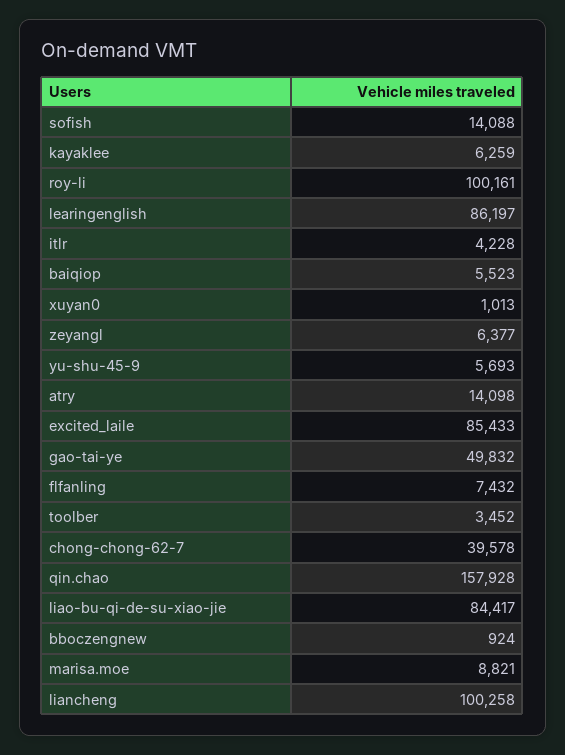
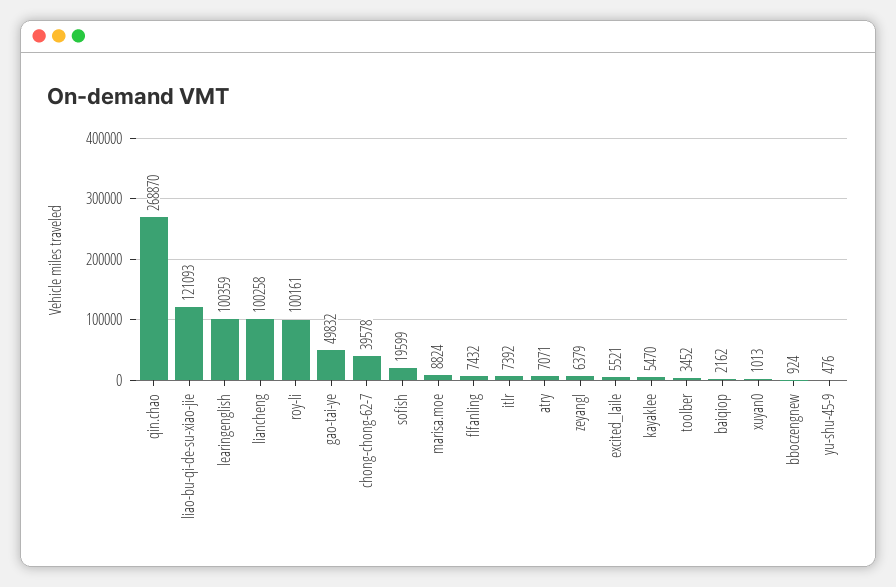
  {
-   "sofish": 14088,
+   "sofish": 19599,
-   "kayaklee": 6259,
+   "kayaklee": 5470,
    "roy-li": 100161,
-   "learingenglish": 86197,
+   "learingenglish": 100359,
-   "itlr": 4228,
+   "itlr": 7392,
-   "baiqiop": 5523,
+   "baiqiop": 2162,
    "xuyan0": 1013,
-   "zeyangl": 6377,
+   "zeyangl": 6379,
-   "yu-shu-45-9": 5693,
+   "yu-shu-45-9": 476,
-   "atry": 14098,
+   "atry": 7071,
-   "excited_laile": 85433,
+   "excited_laile": 5521,
    "gao-tai-ye": 49832,
    "flfanling": 7432,
    "toolber": 3452,
    "chong-chong-62-7": 39578,
-   "qin.chao": 157928,
+   "qin.chao": 268870,
-   "liao-bu-qi-de-su-xiao-jie": 84417,
+   "liao-bu-qi-de-su-xiao-jie": 121093,
    "bboczengnew": 924,
-   "marisa.moe": 8821,
+   "marisa.moe": 8824,
    "liancheng": 100258
  }

